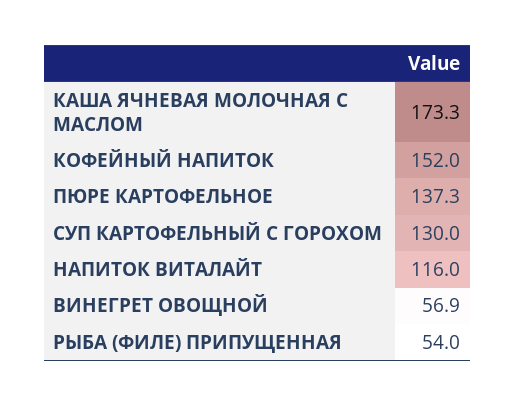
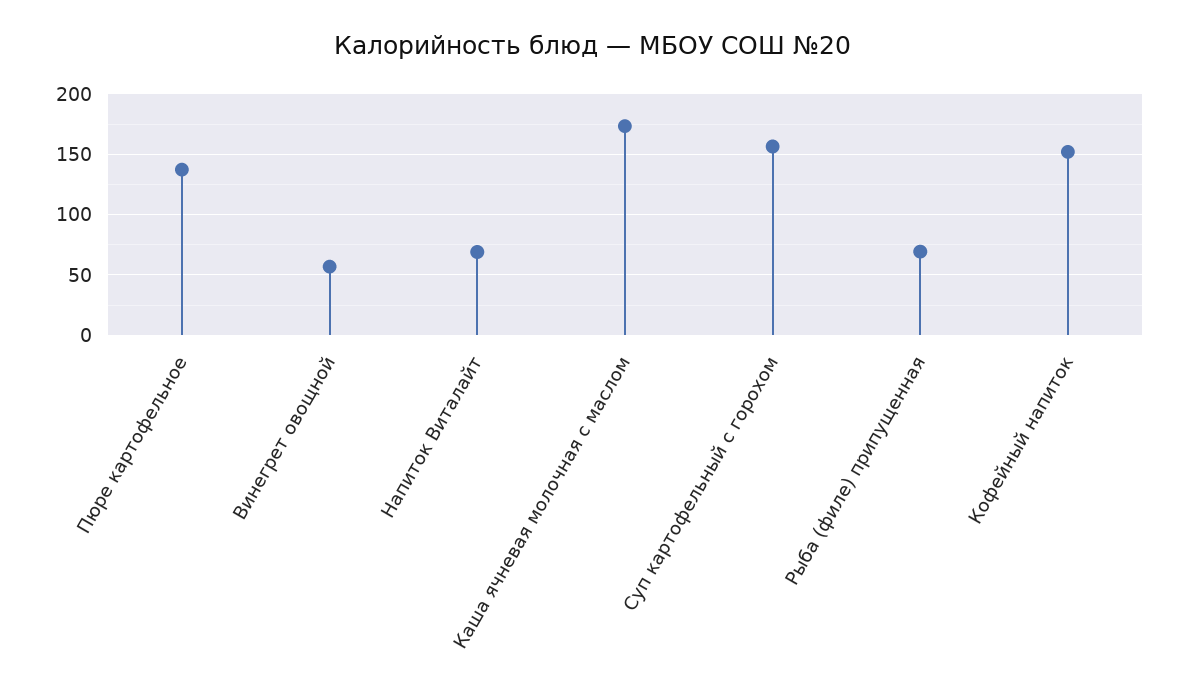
  {
    "КАША ЯЧНЕВАЯ МОЛОЧНАЯ С МАСЛОМ": 173.3,
    "КОФЕЙНЫЙ НАПИТОК": 152,
    "ПЮРЕ КАРТОФЕЛЬНОЕ": 137.3,
-   "СУП КАРТОФЕЛЬНЫЙ С ГОРОХОМ": 130,
+   "СУП КАРТОФЕЛЬНЫЙ С ГОРОХОМ": 155,
-   "НАПИТОК ВИТАЛАЙТ": 116,
+   "НАПИТОК ВИТАЛАЙТ": 70,
    "ВИНЕГРЕТ ОВОЩНОЙ": 56.9,
-   "РЫБА (ФИЛЕ) ПРИПУЩЕННАЯ": 54
+   "РЫБА (ФИЛЕ) ПРИПУЩЕННАЯ": 70
  }

